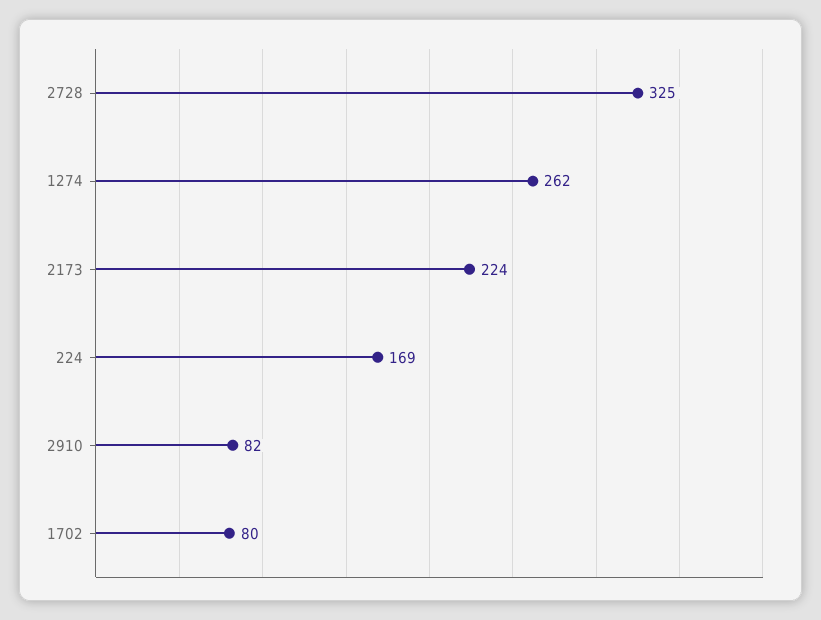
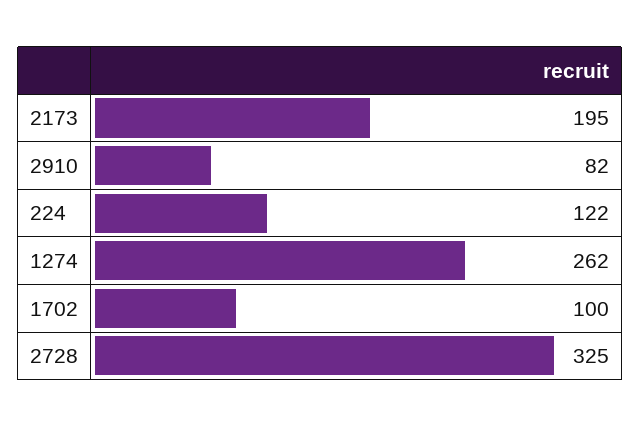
  {
    "2728": 325,
    "1274": 262,
-   "2173": 224,
+   "2173": 195,
-   "224": 169,
+   "224": 122,
    "2910": 82,
-   "1702": 80
+   "1702": 100
  }

